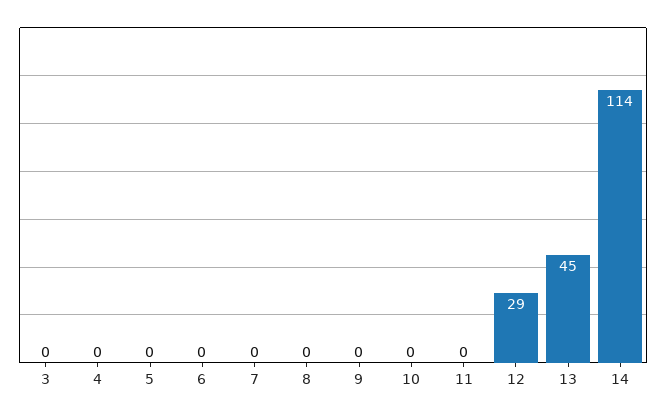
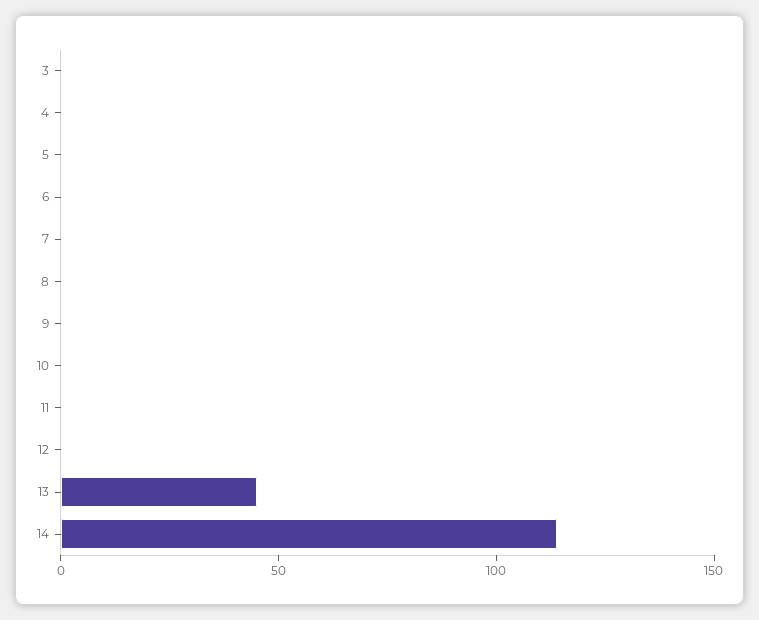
  {
    "3": 0,
    "4": 0,
    "5": 0,
    "6": 0,
    "7": 0,
    "8": 0,
    "9": 0,
    "10": 0,
    "11": 0,
-   "12": 29,
+   "12": 0,
    "13": 45,
    "14": 114
  }

